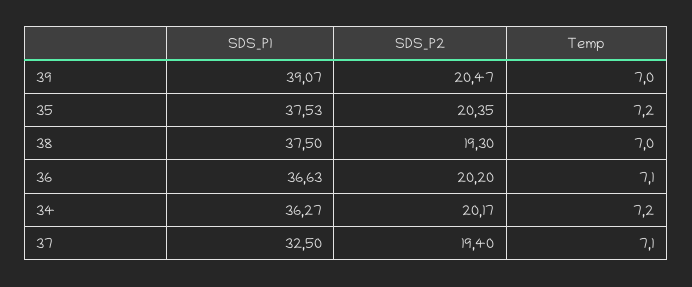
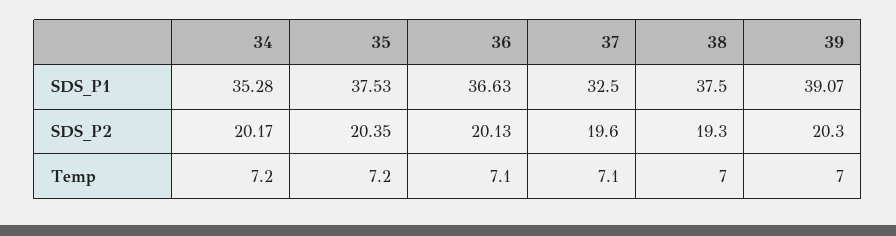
  {
    "SDS_P1": {
      "39": 39.07,
      "35": 37.53,
      "38": 37.5,
      "36": 36.63,
-     "34": 36.27,
+     "34": 35.28,
      "37": 32.5
    },
    "SDS_P2": {
-     "39": 20.47,
+     "39": 20.3,
      "35": 20.35,
      "38": 19.3,
-     "36": 20.2,
+     "36": 20.13,
      "34": 20.17,
-     "37": 19.4
+     "37": 19.6
    },
    "Temp": {
      "39": 7,
      "35": 7.2,
      "38": 7,
      "36": 7.1,
      "34": 7.2,
      "37": 7.1
    }
  }

